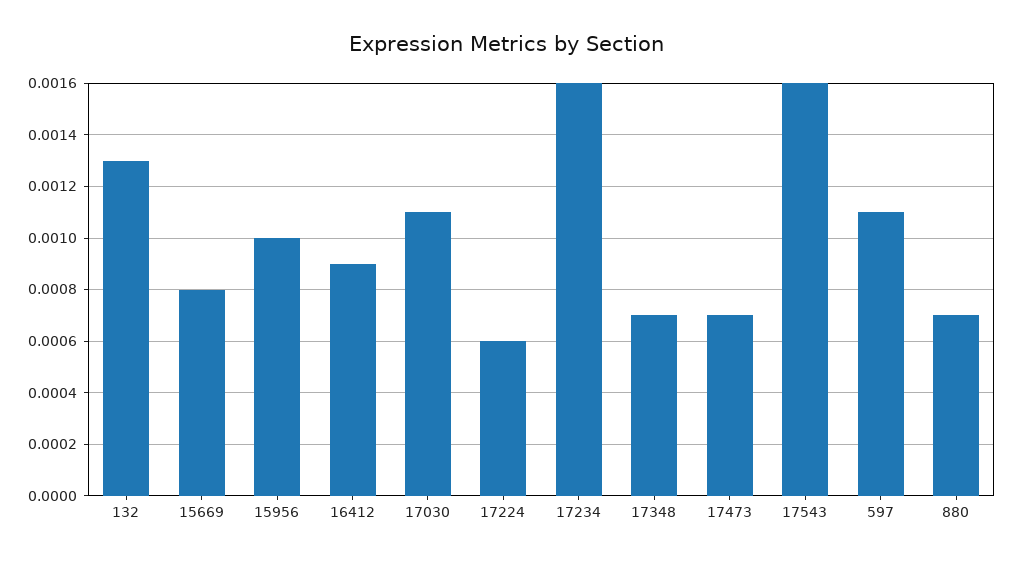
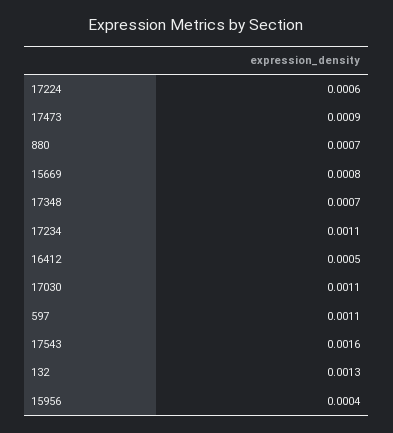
  {
    "132": 0.0013,
    "15669": 0.0008,
-   "15956": 0.001,
+   "15956": 0.0004,
-   "16412": 0.0009,
+   "16412": 0.0005,
    "17030": 0.0011,
    "17224": 0.0006,
-   "17234": 0.0016,
+   "17234": 0.0011,
    "17348": 0.0007,
-   "17473": 0.0007,
+   "17473": 0.0009,
    "17543": 0.0016,
    "597": 0.0011,
    "880": 0.0007
  }

